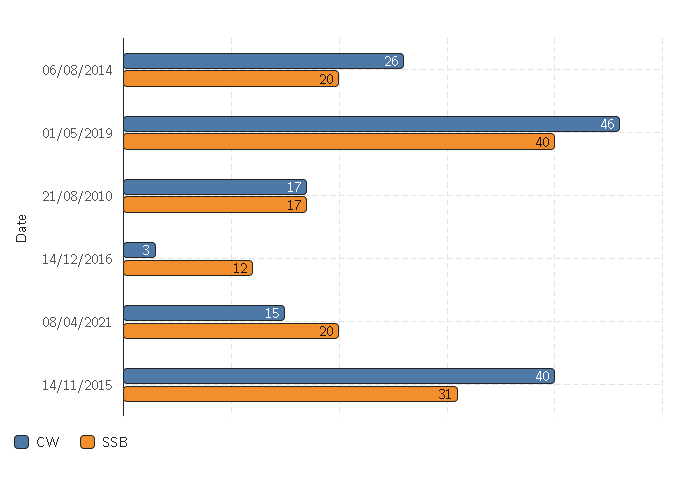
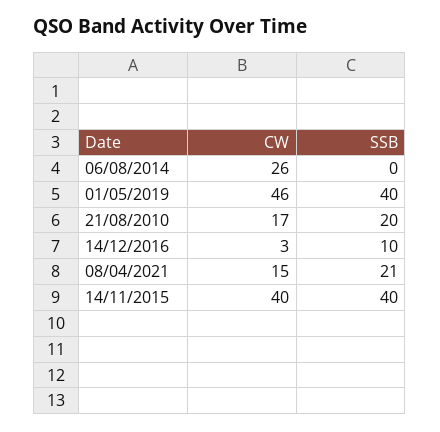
  {
    "CW": {
      "06/08/2014": 26,
      "01/05/2019": 46,
      "21/08/2010": 17,
      "14/12/2016": 3,
      "08/04/2021": 15,
      "14/11/2015": 40
    },
    "SSB": {
-     "06/08/2014": 20,
+     "06/08/2014": 0,
      "01/05/2019": 40,
-     "21/08/2010": 17,
+     "21/08/2010": 20,
-     "14/12/2016": 12,
+     "14/12/2016": 10,
-     "08/04/2021": 20,
+     "08/04/2021": 21,
-     "14/11/2015": 31
+     "14/11/2015": 40
    }
  }

